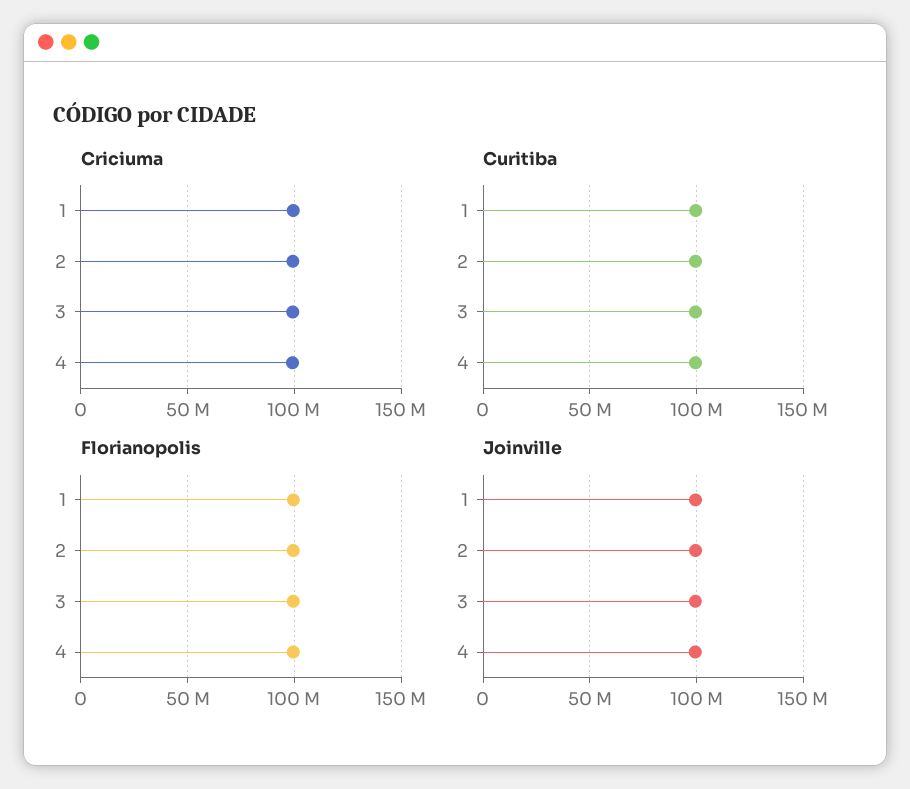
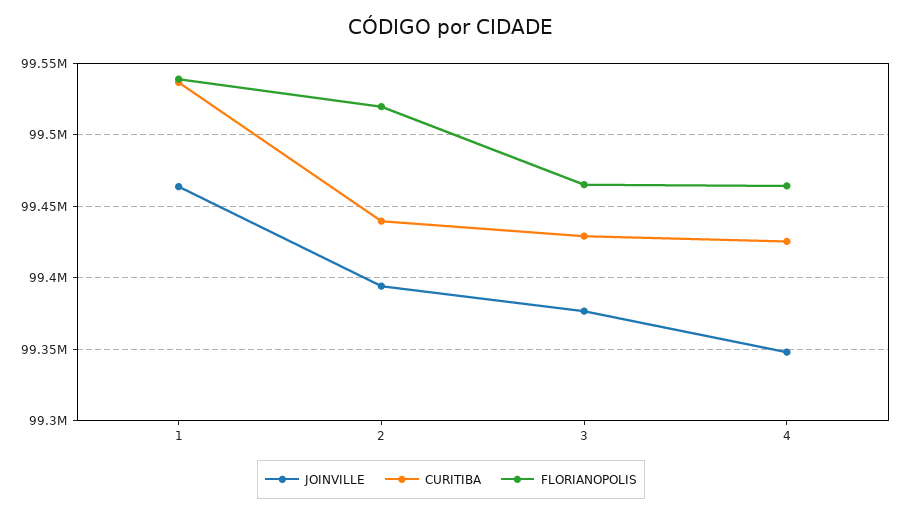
  {
-   "Criciuma": {
-     "1": 100000000,
-     "2": 100000000,
-     "3": 100000000,
-     "4": 100000000
-   },
    "Curitiba": {
      "1": 99535000,
      "2": 99440000,
      "3": 99430000,
      "4": 99425000
    },
    "Florianopolis": {
      "1": 99540000,
      "2": 99520000,
      "3": 99465000,
      "4": 99465000
    },
    "Joinville": {
      "1": 99465000,
      "2": 99395000,
      "3": 99375000,
      "4": 99350000
    }
  }

